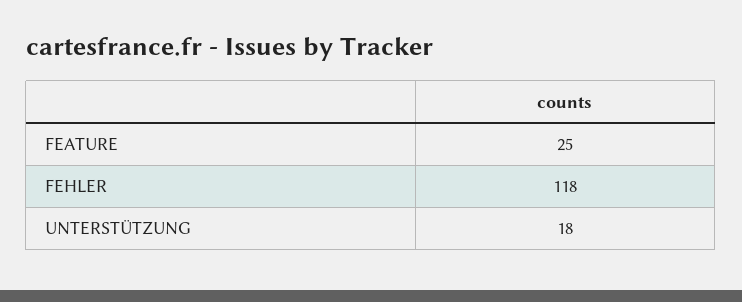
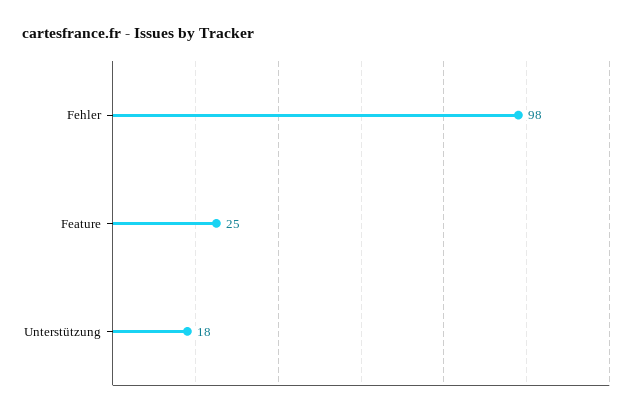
  {
    "FEATURE": 25,
-   "FEHLER": 118,
+   "FEHLER": 98,
    "UNTERSTÜTZUNG": 18
  }

